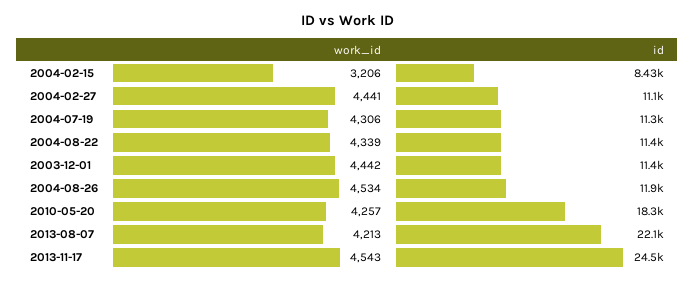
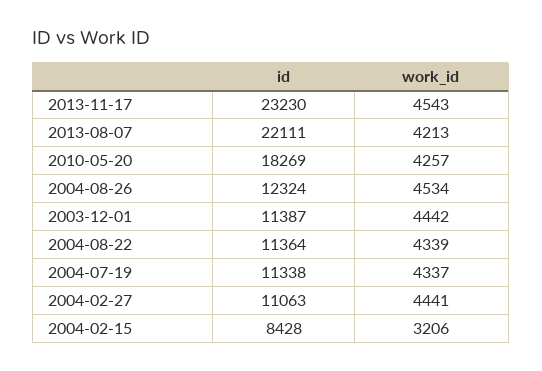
  {
    "work_id": {
      "2004-02-15": 3206,
      "2004-02-27": 4441,
-     "2004-07-19": 4306,
+     "2004-07-19": 4337,
      "2004-08-22": 4339,
      "2003-12-01": 4442,
      "2004-08-26": 4534,
      "2010-05-20": 4257,
      "2013-08-07": 4213,
      "2013-11-17": 4543
    },
    "id": {
      "2004-02-15": 8428,
      "2004-02-27": 11063,
      "2004-07-19": 11338,
      "2004-08-22": 11364,
      "2003-12-01": 11387,
-     "2004-08-26": 11900,
+     "2004-08-26": 12324,
      "2010-05-20": 18269,
      "2013-08-07": 22111,
-     "2013-11-17": 24500
+     "2013-11-17": 23230
    }
  }

